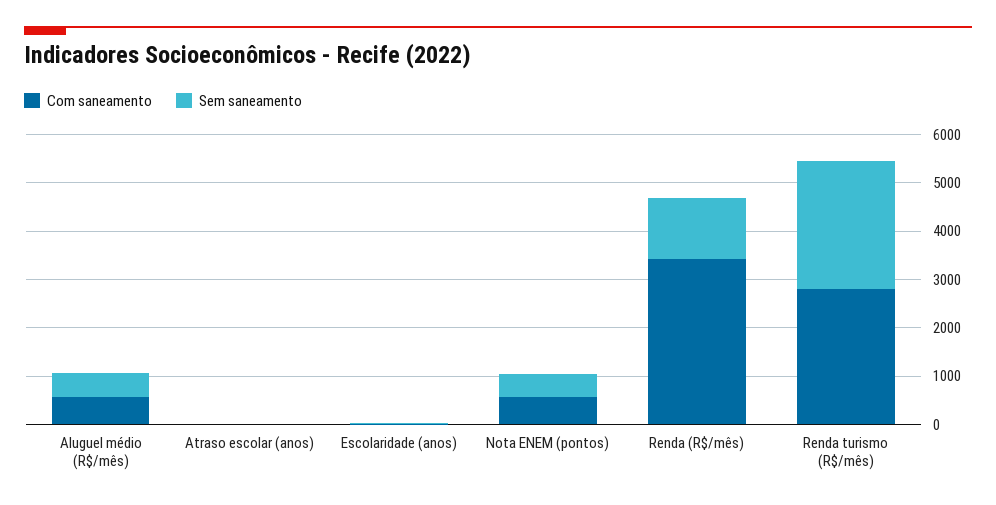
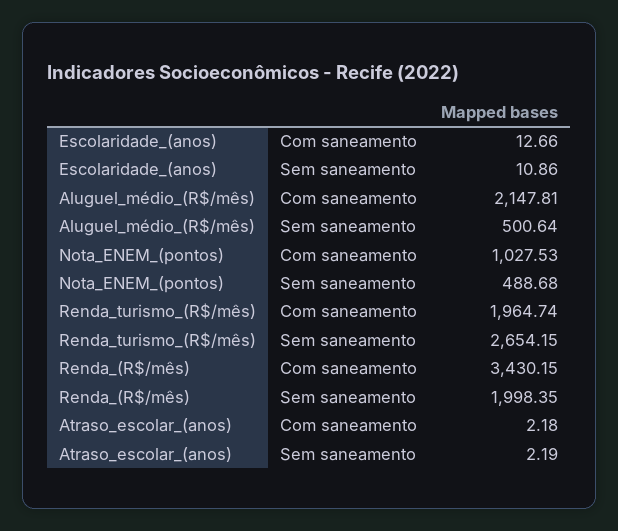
  {
    "Com saneamento": {
-     "Aluguel médio (R$/mês)": 600,
+     "Aluguel médio (R$/mês)": 2147.81,
      "Atraso escolar (anos)": 2.18,
      "Escolaridade (anos)": 12.66,
-     "Nota ENEM (pontos)": 600,
+     "Nota ENEM (pontos)": 1027.53,
      "Renda (R$/mês)": 3430.15,
-     "Renda turismo (R$/mês)": 2800
+     "Renda turismo (R$/mês)": 1964.74
    },
    "Sem saneamento": {
      "Aluguel médio (R$/mês)": 500.64,
      "Atraso escolar (anos)": 2.19,
      "Escolaridade (anos)": 10.86,
      "Nota ENEM (pontos)": 488.68,
-     "Renda (R$/mês)": 1200,
+     "Renda (R$/mês)": 1998.35,
      "Renda turismo (R$/mês)": 2654.15
    }
  }

